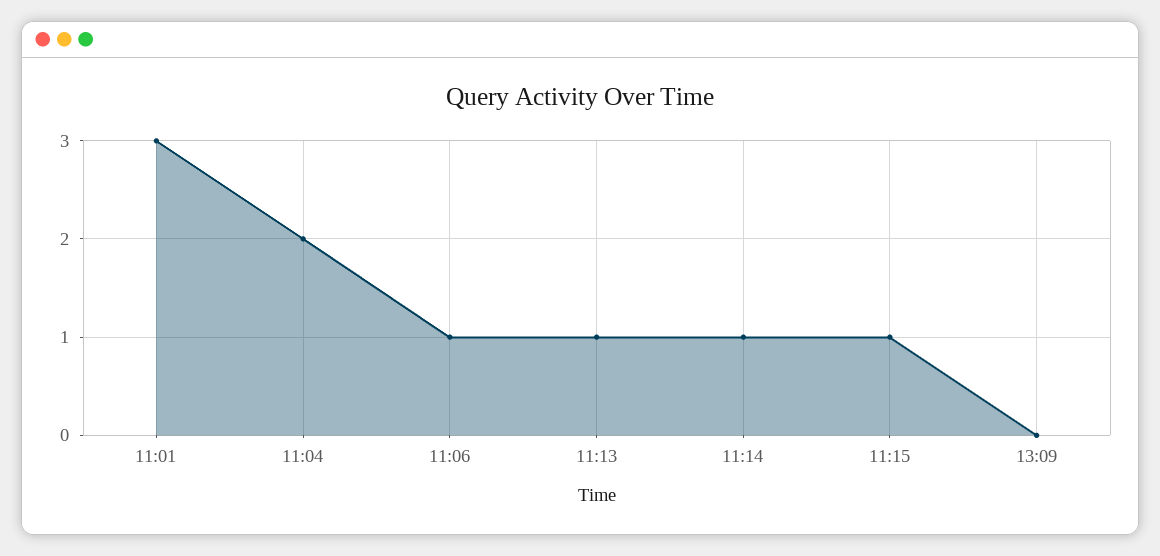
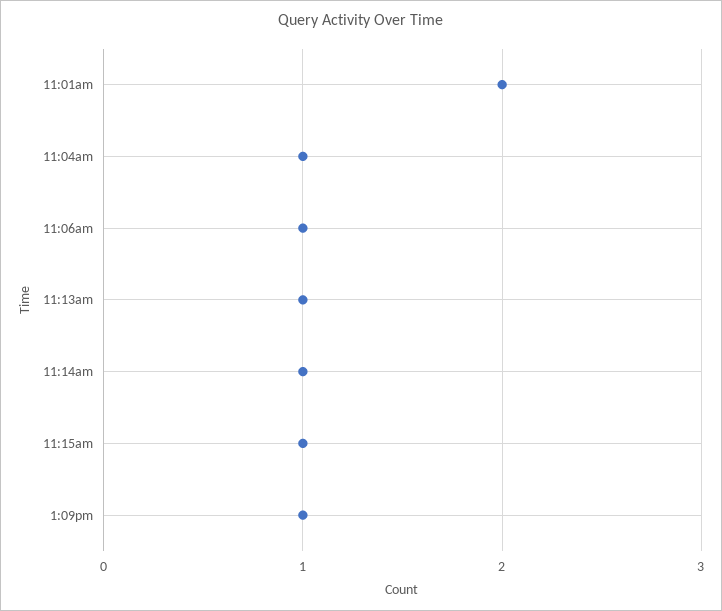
  {
-   "11:01": 3,
+   "11:01": 2,
-   "11:04": 2,
+   "11:04": 1,
    "11:06": 1,
    "11:13": 1,
    "11:14": 1,
    "11:15": 1,
-   "13:09": 0
+   "13:09": 1
  }

